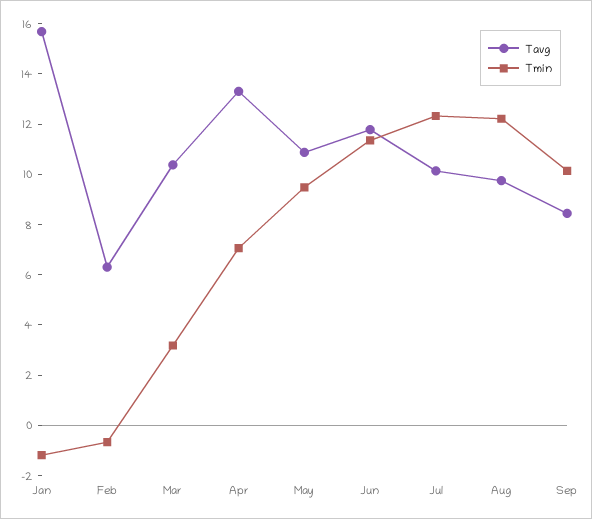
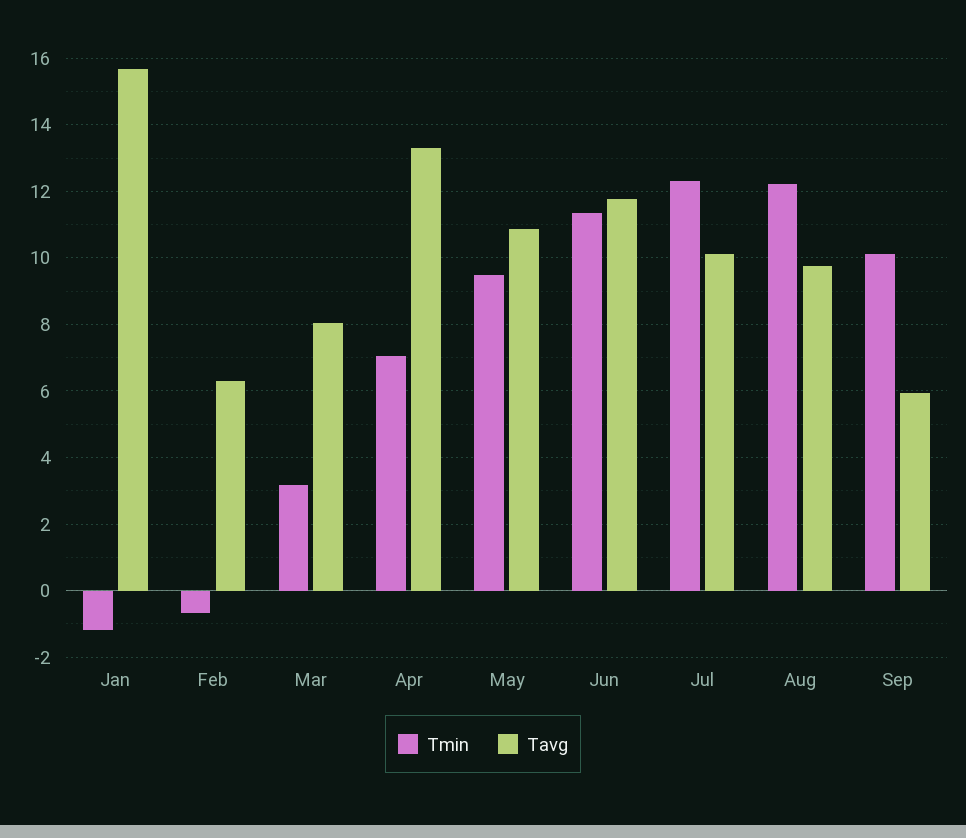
  {
    "Tavg": {
      "Jan": 15.6,
      "Feb": 6.4,
-     "Mar": 10.5,
+     "Mar": 8,
      "Apr": 13.4,
      "May": 10.8,
      "Jun": 11.8,
      "Jul": 10.2,
      "Aug": 9.8,
-     "Sep": 8.5
+     "Sep": 6
    },
    "Tmin": {
      "Jan": -1.2,
      "Feb": -0.6,
      "Mar": 3.2,
      "Apr": 7,
      "May": 9.4,
      "Jun": 11.4,
      "Jul": 12.4,
      "Aug": 12.2,
      "Sep": 10.2
    }
  }

